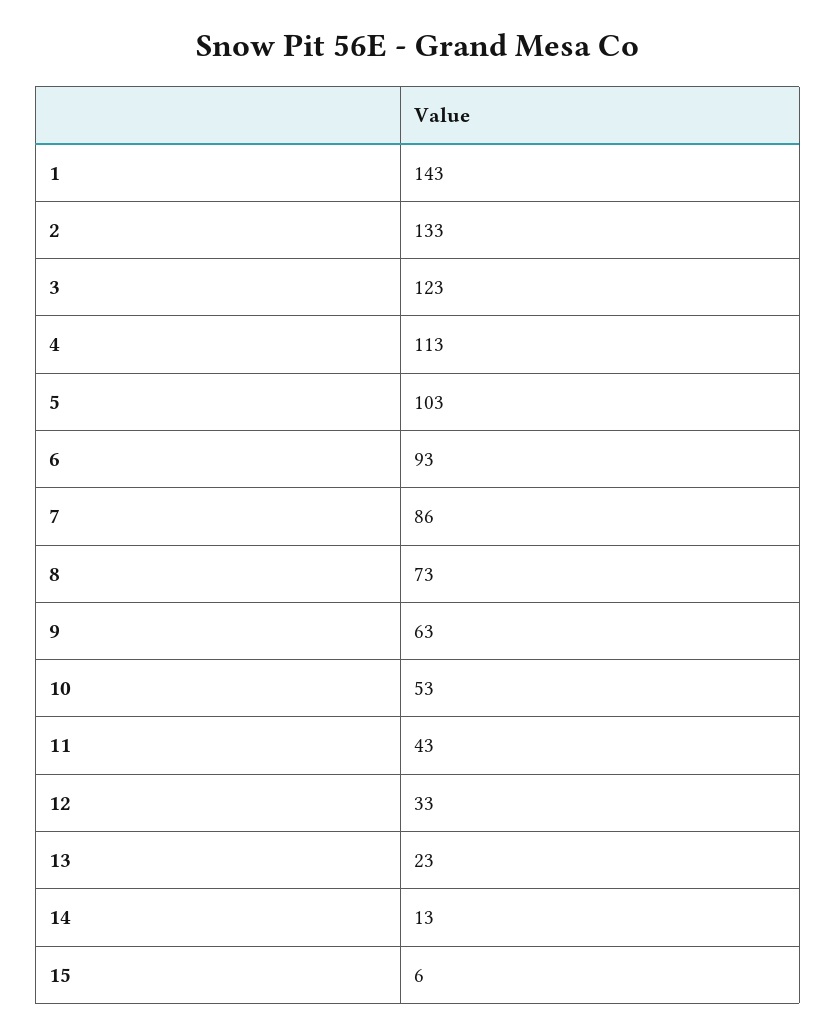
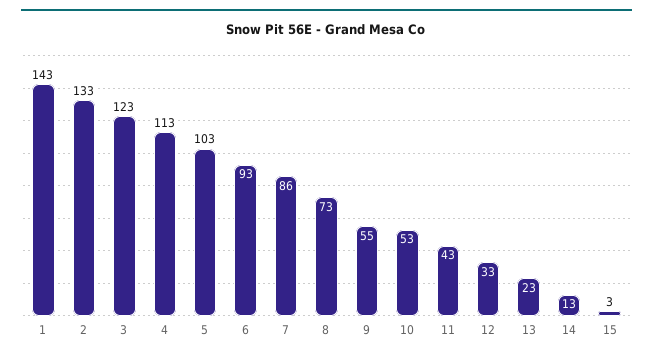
  {
    "1": 143,
    "2": 133,
    "3": 123,
    "4": 113,
    "5": 103,
    "6": 93,
    "7": 86,
    "8": 73,
-   "9": 63,
+   "9": 55,
    "10": 53,
    "11": 43,
    "12": 33,
    "13": 23,
    "14": 13,
-   "15": 6
+   "15": 3
  }

